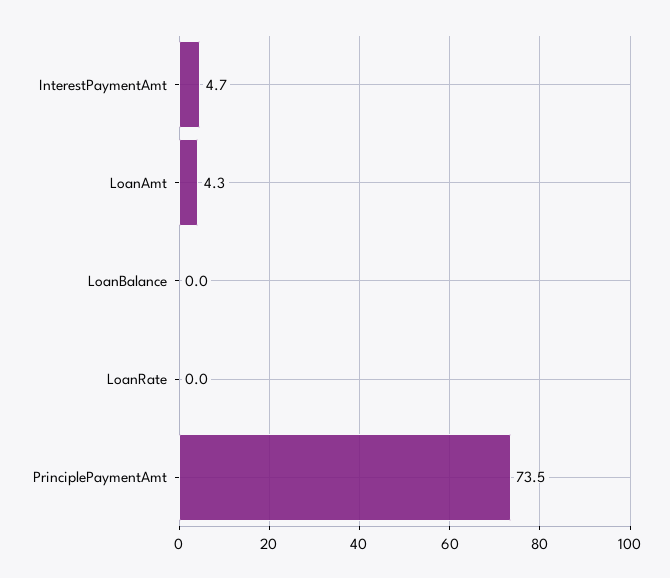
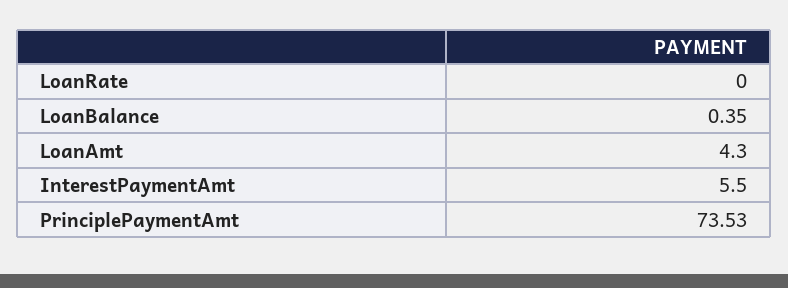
  {
-   "InterestPaymentAmt": 4.7,
+   "InterestPaymentAmt": 5.5,
    "LoanAmt": 4.3,
-   "LoanBalance": 0,
+   "LoanBalance": 0.35,
    "LoanRate": 0,
    "PrinciplePaymentAmt": 73.53
  }

